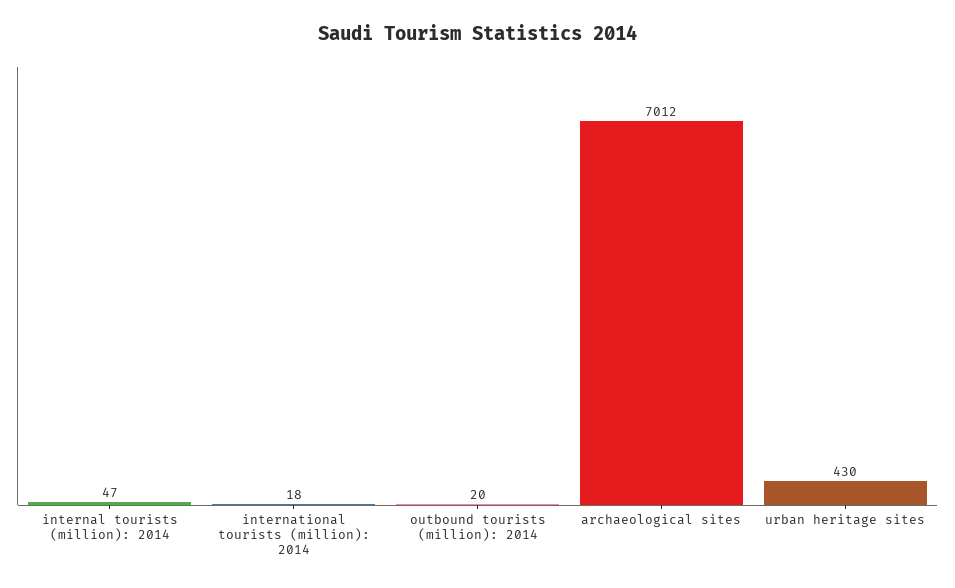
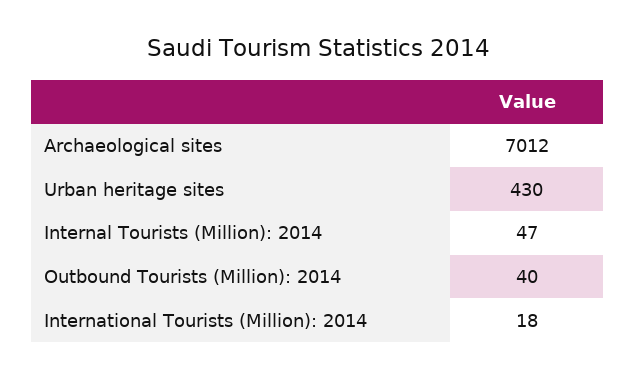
  {
    "internal tourists (million): 2014": 47,
    "international tourists (million): 2014": 18,
-   "outbound tourists (million): 2014": 20,
+   "outbound tourists (million): 2014": 40,
    "archaeological sites": 7012,
    "urban heritage sites": 430
  }

